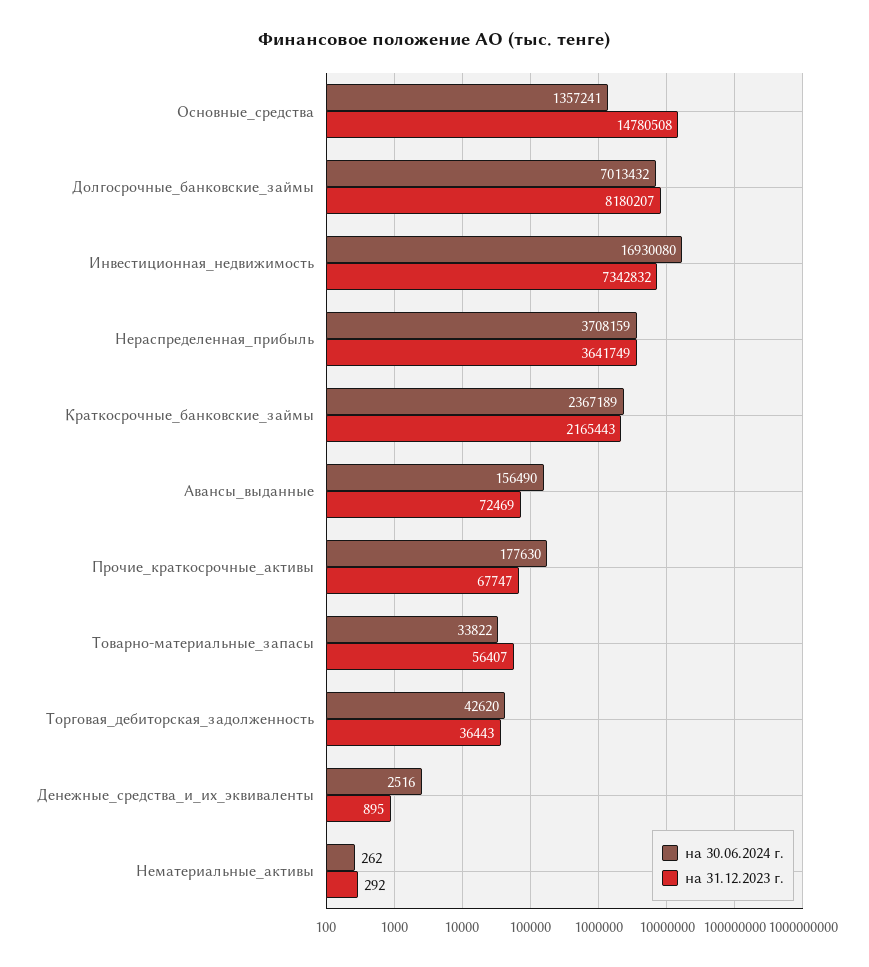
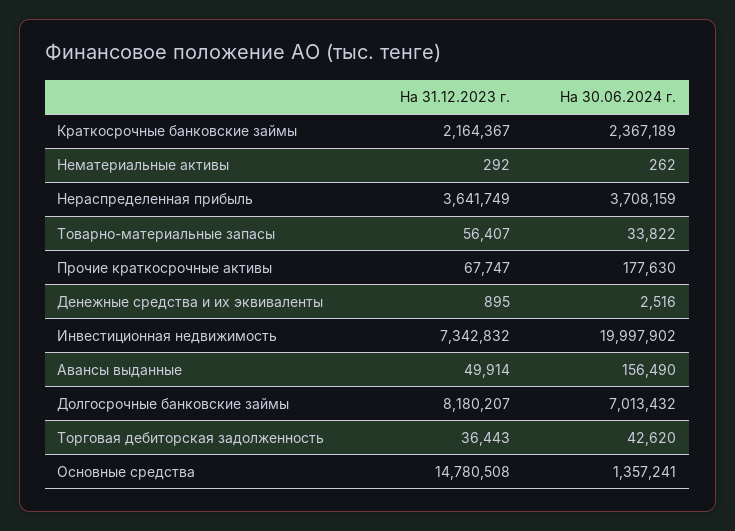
  {
    "на 30.06.2024 г.": {
      "Основные_средства": 1357241,
      "Долгосрочные_банковские_займы": 7013432,
-     "Инвестиционная_недвижимость": 16930080,
+     "Инвестиционная_недвижимость": 19997902,
      "Нераспределенная_прибыль": 3708159,
      "Краткосрочные_банковские_займы": 2367189,
      "Авансы_выданные": 156490,
      "Прочие_краткосрочные_активы": 177630,
      "Товарно-материальные_запасы": 33822,
      "Торговая_дебиторская_задолженность": 42620,
      "Денежные_средства_и_их_эквиваленты": 2516,
      "Нематериальные_активы": 262
    },
    "на 31.12.2023 г.": {
      "Основные_средства": 14780508,
      "Долгосрочные_банковские_займы": 8180207,
      "Инвестиционная_недвижимость": 7342832,
      "Нераспределенная_прибыль": 3641749,
-     "Краткосрочные_банковские_займы": 2165443,
+     "Краткосрочные_банковские_займы": 2164367,
-     "Авансы_выданные": 72469,
+     "Авансы_выданные": 49914,
      "Прочие_краткосрочные_активы": 67747,
      "Товарно-материальные_запасы": 56407,
      "Торговая_дебиторская_задолженность": 36443,
      "Денежные_средства_и_их_эквиваленты": 895,
      "Нематериальные_активы": 292
    }
  }

